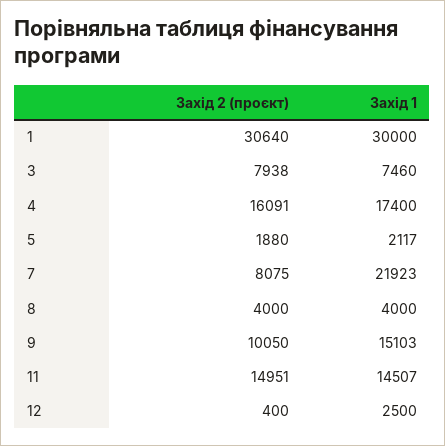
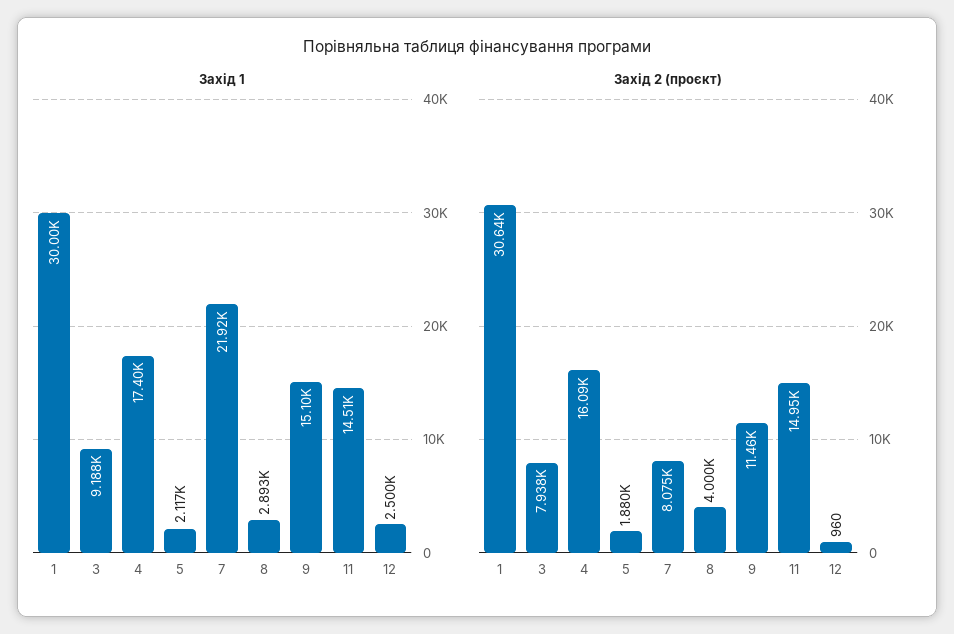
  {
    "Захід 2 (проєкт)": {
      "1": 30640,
      "3": 7938,
      "4": 16091,
      "5": 1880,
      "7": 8075,
      "8": 4000,
-     "9": 10050,
+     "9": 11460,
      "11": 14951,
-     "12": 400
+     "12": 960
    },
    "Захід 1": {
      "1": 30000,
-     "3": 7460,
+     "3": 9188,
      "4": 17400,
      "5": 2117,
      "7": 21923,
-     "8": 4000,
+     "8": 2893,
      "9": 15103,
      "11": 14507,
      "12": 2500
    }
  }

